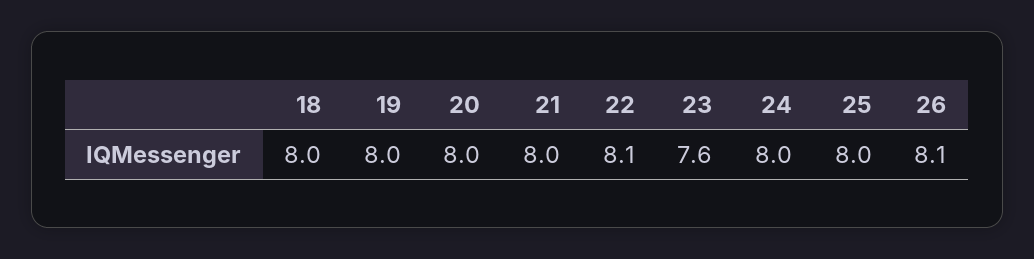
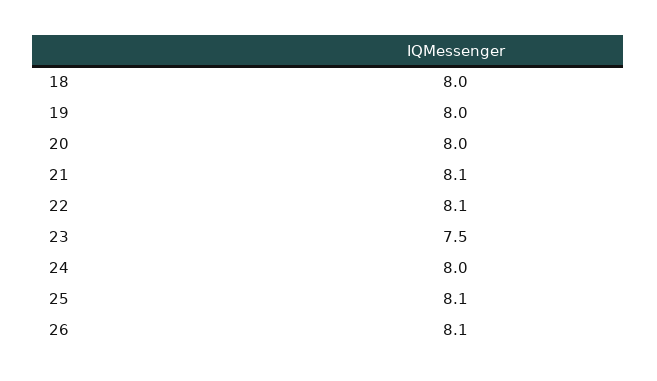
  {
    "18": 8,
    "19": 8,
    "20": 8,
-   "21": 8,
+   "21": 8.1,
    "22": 8.1,
-   "23": 7.6,
+   "23": 7.5,
    "24": 8,
-   "25": 8,
+   "25": 8.1,
    "26": 8.1
  }

